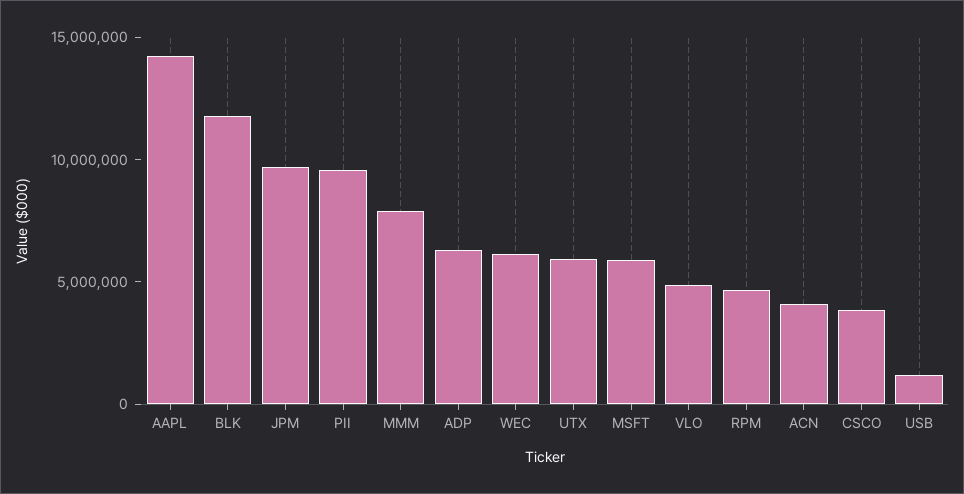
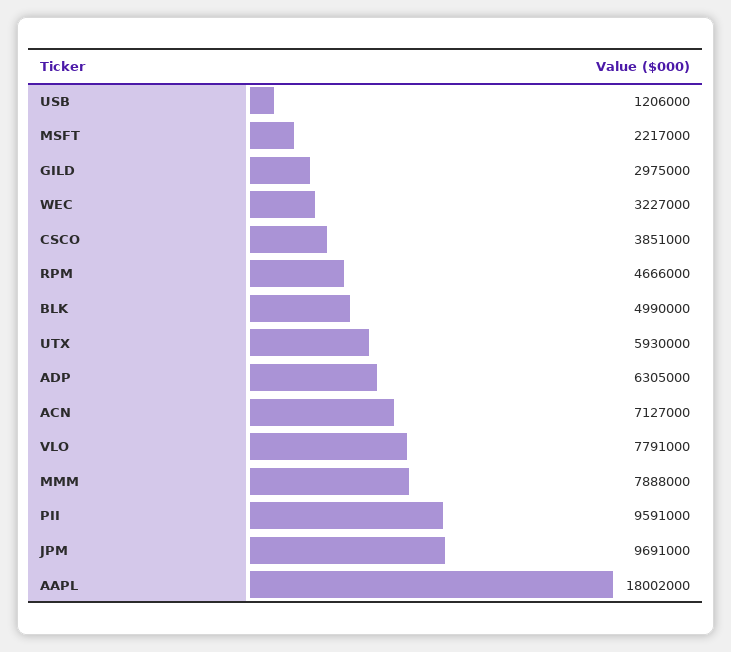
  {
-   "AAPL": 14000000,
+   "AAPL": 18002000,
-   "BLK": 12000000,
+   "BLK": 4990000,
    "JPM": 9691000,
    "PII": 9591000,
    "MMM": 7888000,
    "ADP": 6305000,
-   "WEC": 6000000,
+   "WEC": 3227000,
    "UTX": 5930000,
-   "MSFT": 6000000,
+   "MSFT": 2217000,
-   "VLO": 5000000,
+   "VLO": 7791000,
    "RPM": 4666000,
-   "ACN": 4000000,
+   "ACN": 7127000,
    "CSCO": 3851000,
-   "USB": 1206000
+   "USB": 1206000,
+   "GILD": 2975000
  }

